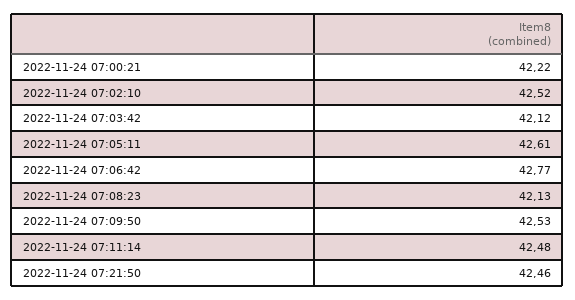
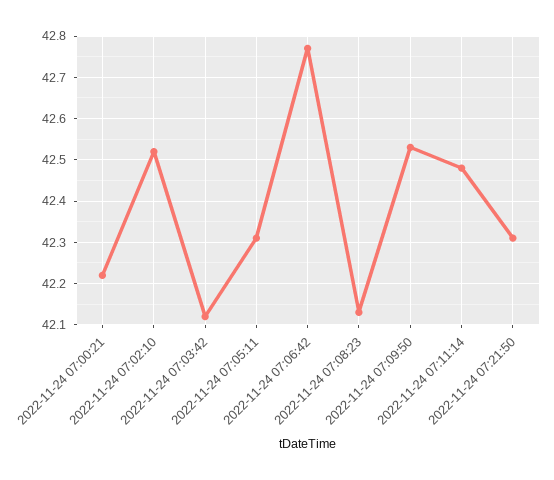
  {
    "2022-11-24 07:00:21": 42.22,
    "2022-11-24 07:02:10": 42.52,
    "2022-11-24 07:03:42": 42.12,
-   "2022-11-24 07:05:11": 42.61,
+   "2022-11-24 07:05:11": 42.3,
    "2022-11-24 07:06:42": 42.77,
    "2022-11-24 07:08:23": 42.13,
    "2022-11-24 07:09:50": 42.53,
    "2022-11-24 07:11:14": 42.48,
-   "2022-11-24 07:21:50": 42.46
+   "2022-11-24 07:21:50": 42.3
  }

